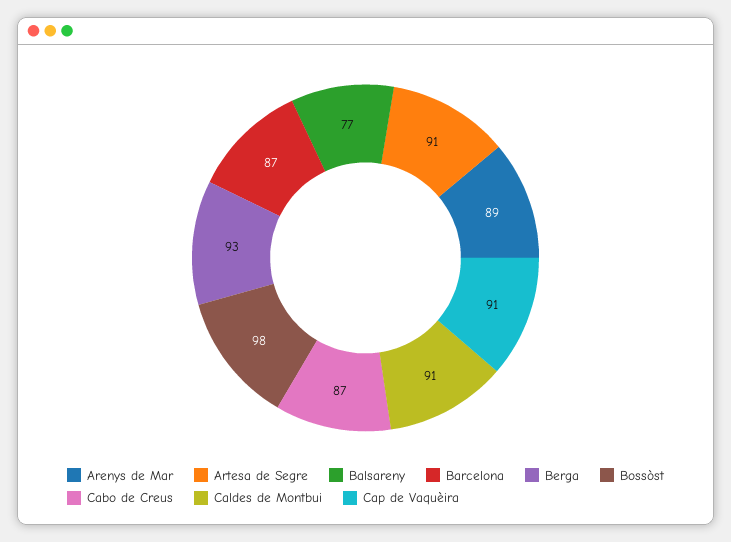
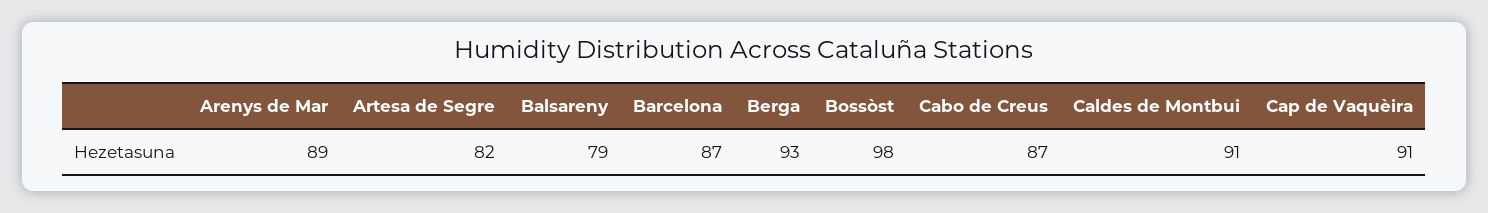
  {
    "Arenys de Mar": 89,
-   "Artesa de Segre": 91,
+   "Artesa de Segre": 82,
-   "Balsareny": 77,
+   "Balsareny": 79,
    "Barcelona": 87,
    "Berga": 93,
    "Bossòst": 98,
    "Cabo de Creus": 87,
    "Caldes de Montbui": 91,
    "Cap de Vaquèira": 91
  }

